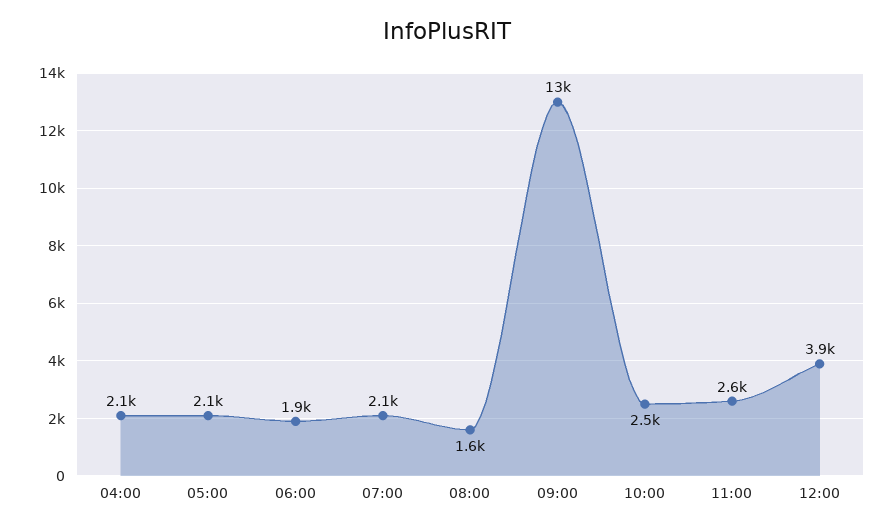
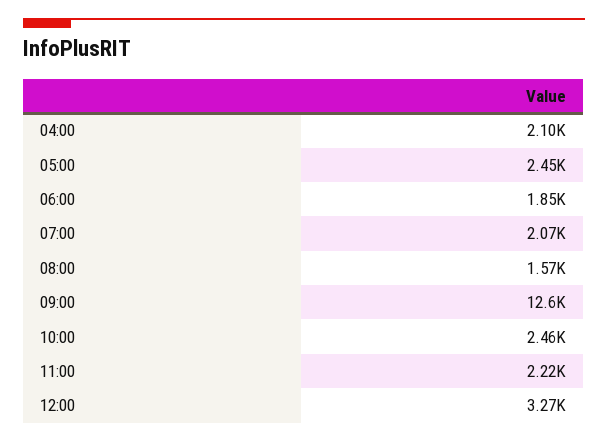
  {
    "04:00": 2100,
-   "05:00": 2100,
+   "05:00": 2450,
    "06:00": 1850,
    "07:00": 2070,
    "08:00": 1570,
    "09:00": 12600,
    "10:00": 2460,
-   "11:00": 2600,
+   "11:00": 2220,
-   "12:00": 3900
+   "12:00": 3270
  }

